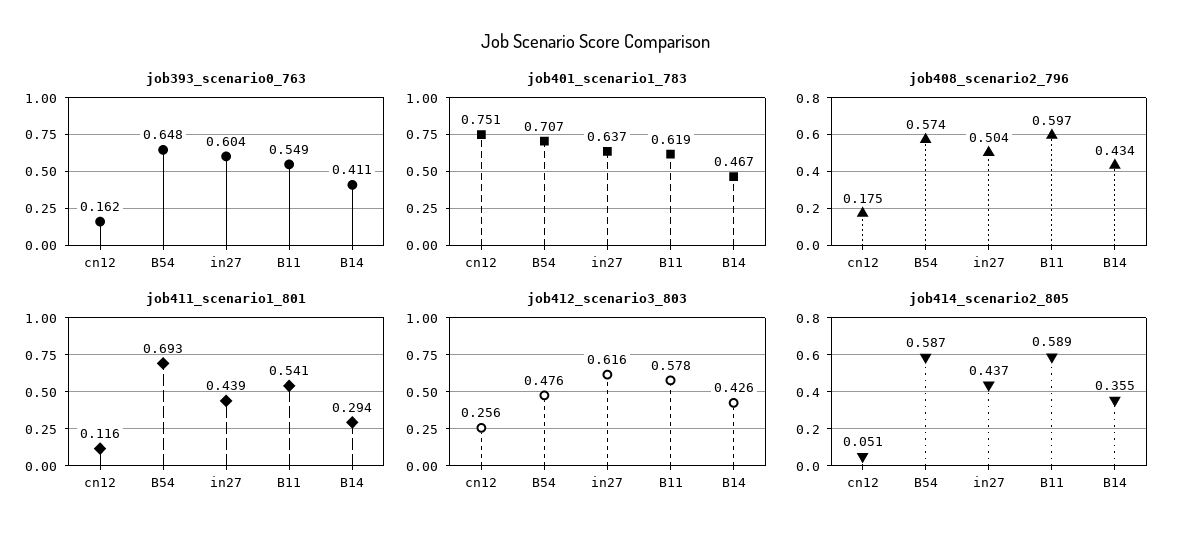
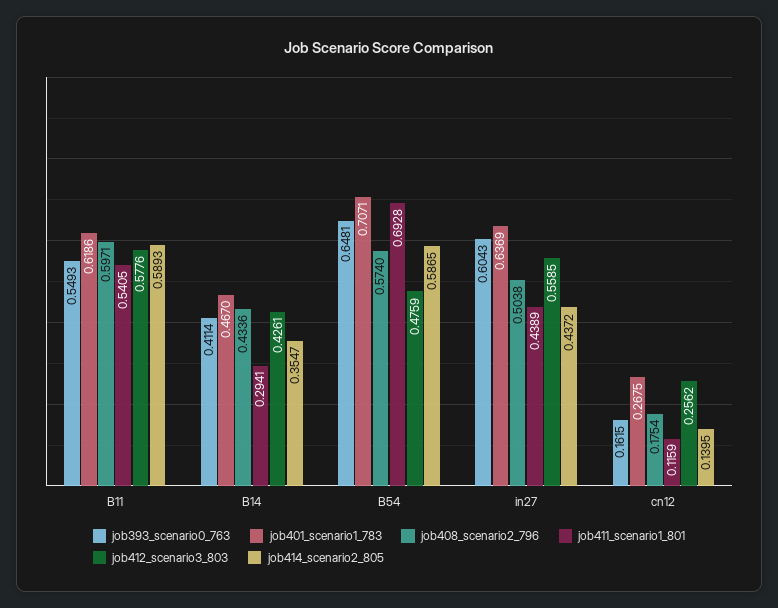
  {
    "job393_scenario0_763": {
      "cn12": 0.1615,
      "B54": 0.6481,
      "in27": 0.6043,
      "B11": 0.5493,
      "B14": 0.4114
    },
    "job401_scenario1_783": {
-     "cn12": 0.751,
+     "cn12": 0.2675,
      "B54": 0.7071,
      "in27": 0.6369,
      "B11": 0.6186,
      "B14": 0.467
    },
    "job408_scenario2_796": {
      "cn12": 0.1754,
      "B54": 0.574,
      "in27": 0.5038,
      "B11": 0.5971,
      "B14": 0.4336
    },
    "job411_scenario1_801": {
      "cn12": 0.1159,
      "B54": 0.6928,
      "in27": 0.4389,
      "B11": 0.5405,
      "B14": 0.2941
    },
    "job412_scenario3_803": {
      "cn12": 0.2562,
      "B54": 0.4759,
-     "in27": 0.616,
+     "in27": 0.5585,
      "B11": 0.5776,
      "B14": 0.4261
    },
    "job414_scenario2_805": {
-     "cn12": 0.051,
+     "cn12": 0.1395,
      "B54": 0.5865,
      "in27": 0.4372,
      "B11": 0.5893,
      "B14": 0.3547
    }
  }

